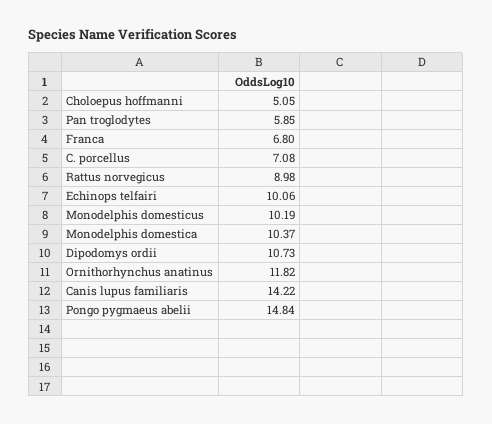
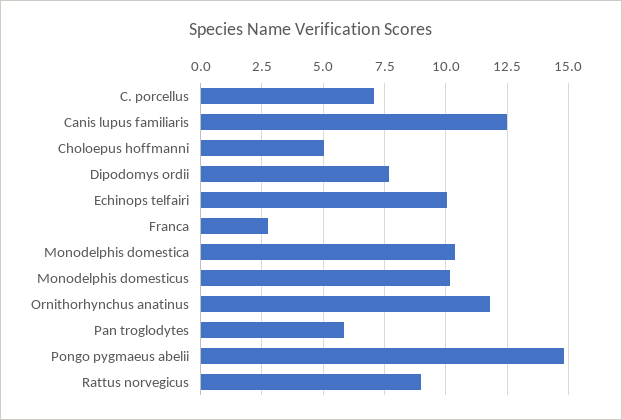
  {
    "Choloepus hoffmanni": 5.05,
    "Pan troglodytes": 5.85,
-   "Franca": 6.8,
+   "Franca": 2.75,
    "C. porcellus": 7.08,
    "Rattus norvegicus": 8.98,
    "Echinops telfairi": 10.06,
    "Monodelphis domesticus": 10.19,
    "Monodelphis domestica": 10.37,
-   "Dipodomys ordii": 10.73,
+   "Dipodomys ordii": 7.75,
    "Ornithorhynchus anatinus": 11.82,
-   "Canis lupus familiaris": 14.22,
+   "Canis lupus familiaris": 12.5,
    "Pongo pygmaeus abelii": 14.84
  }

